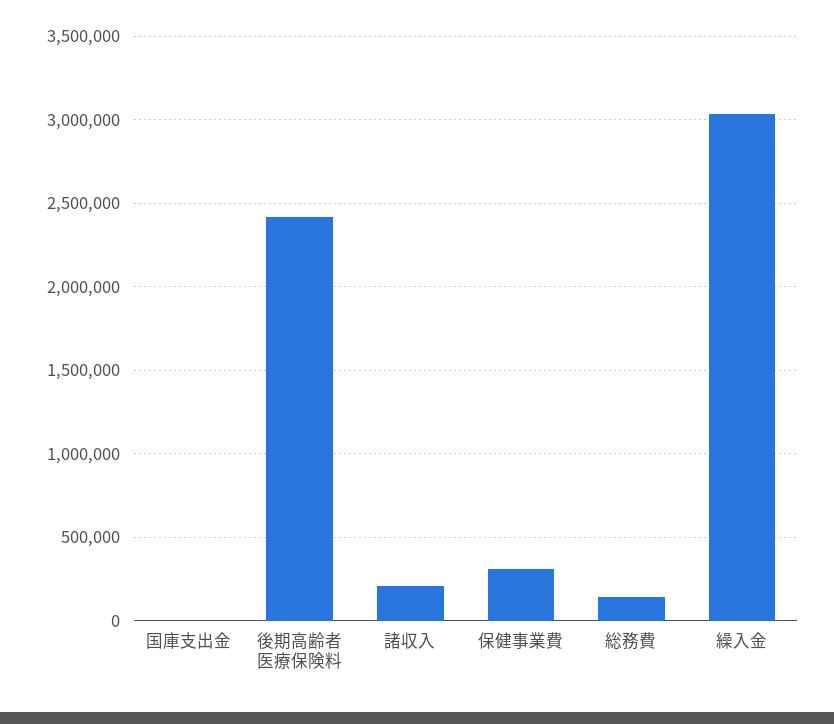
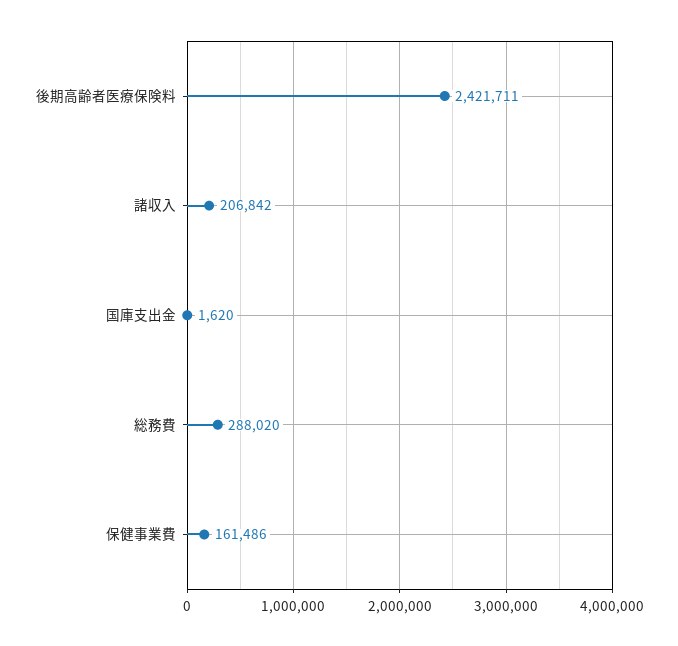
  {
    "国庫支出金": 1620,
    "後期高齢者医療保険料": 2421711,
    "諸収入": 206842,
-   "保健事業費": 300000,
+   "保健事業費": 161486,
-   "総務費": 150000,
+   "総務費": 288020
-   "繰入金": 3050000
  }

